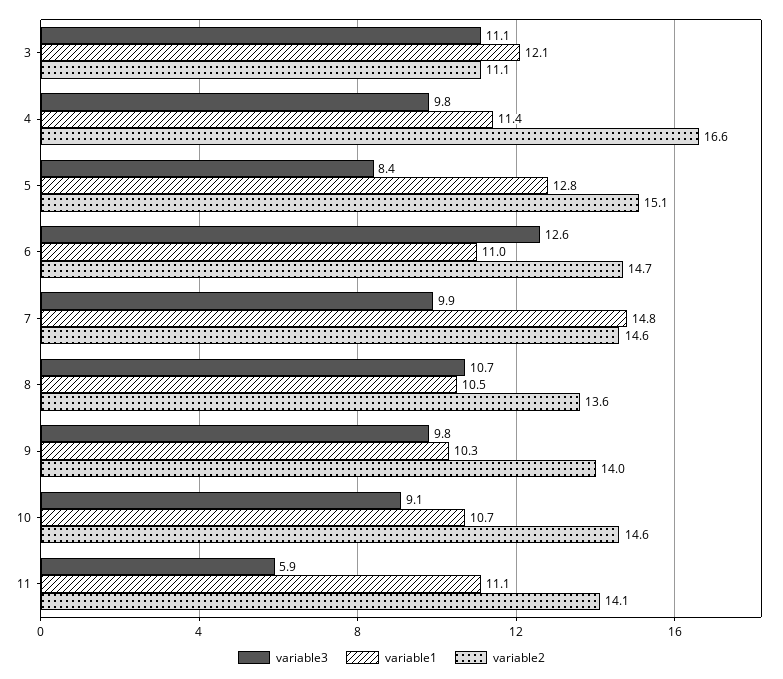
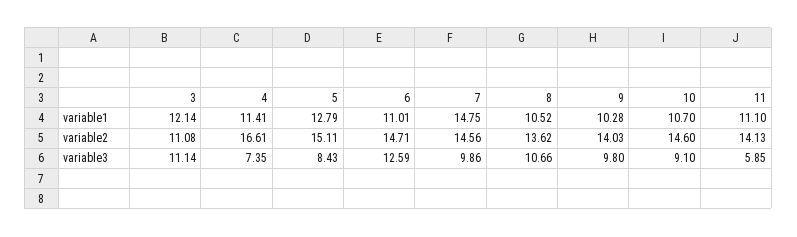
  {
    "variable3": {
      "3": 11.14,
-     "4": 9.8,
+     "4": 7.35,
      "5": 8.43,
      "6": 12.59,
      "7": 9.86,
      "8": 10.66,
      "9": 9.8,
      "10": 9.1,
      "11": 5.85
    },
    "variable1": {
      "3": 12.14,
      "4": 11.41,
      "5": 12.79,
      "6": 11.01,
      "7": 14.75,
      "8": 10.52,
      "9": 10.28,
      "10": 10.7,
      "11": 11.1
    },
    "variable2": {
      "3": 11.08,
      "4": 16.61,
      "5": 15.11,
      "6": 14.71,
      "7": 14.56,
      "8": 13.62,
      "9": 14.03,
      "10": 14.6,
      "11": 14.13
    }
  }

